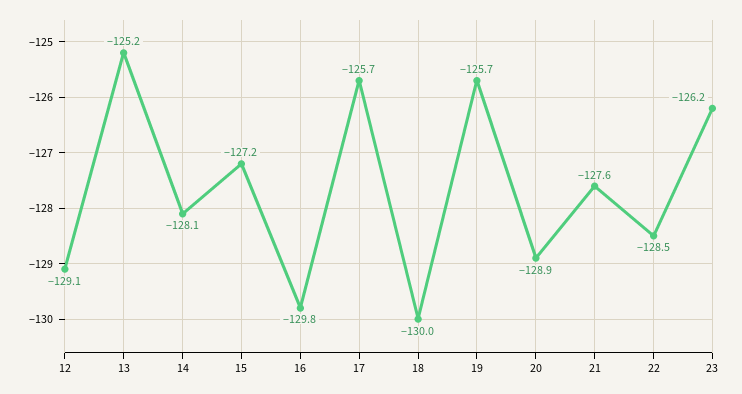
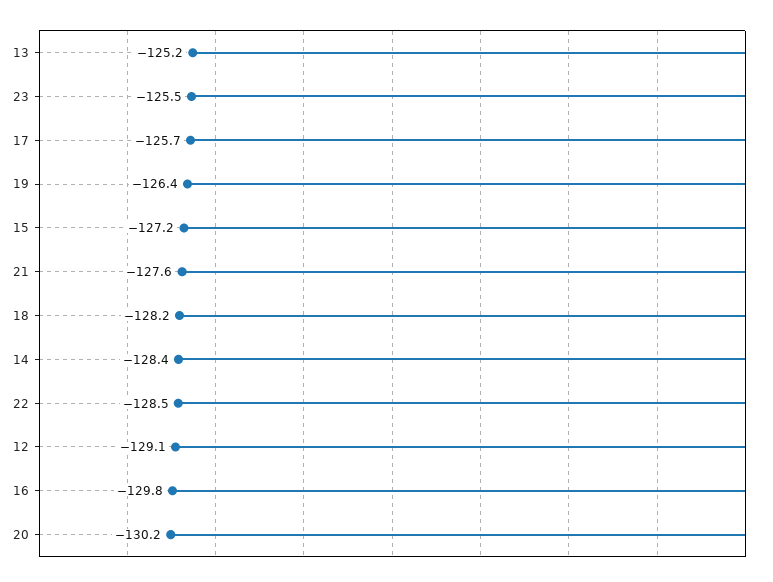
  {
    "12": -129.1,
    "13": -125.2,
-   "14": -128.1,
+   "14": -128.4,
    "15": -127.2,
    "16": -129.8,
    "17": -125.7,
-   "18": -130,
+   "18": -128.2,
-   "19": -125.7,
+   "19": -126.4,
-   "20": -128.9,
+   "20": -130.2,
    "21": -127.6,
    "22": -128.5,
-   "23": -126.2
+   "23": -125.5
  }

